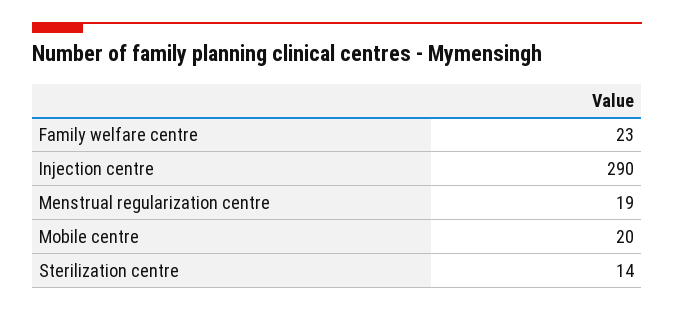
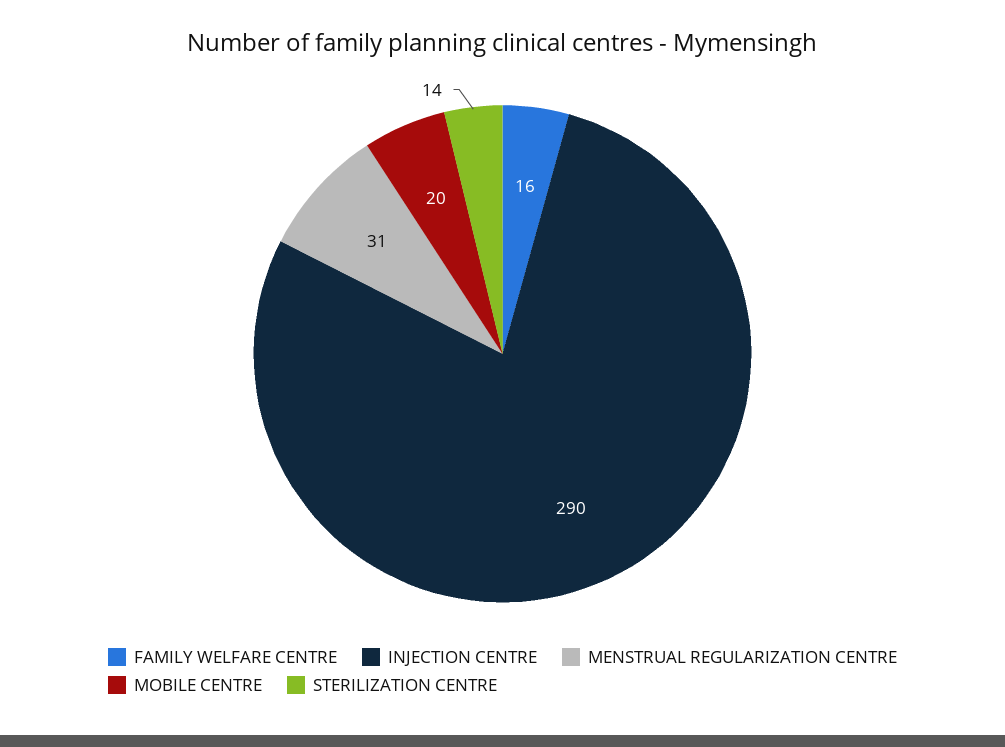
  {
-   "Family welfare centre": 23,
+   "Family welfare centre": 16,
    "Injection centre": 290,
-   "Menstrual regularization centre": 19,
+   "Menstrual regularization centre": 31,
    "Mobile centre": 20,
    "Sterilization centre": 14
  }

